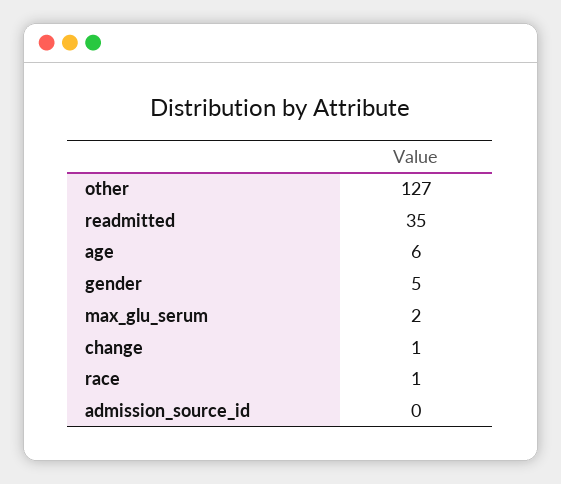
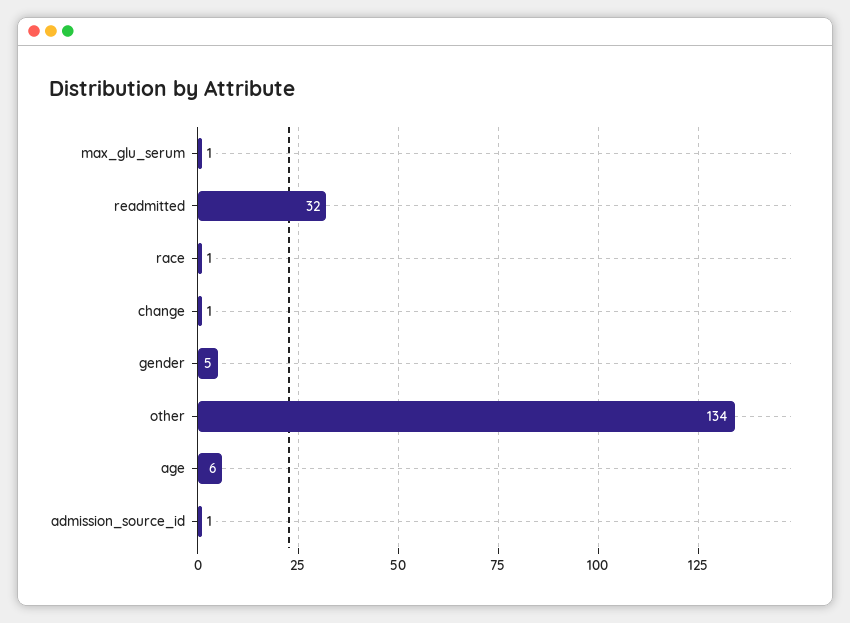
  {
-   "other": 127,
+   "other": 134,
-   "readmitted": 35,
+   "readmitted": 32,
    "age": 6,
    "gender": 5,
-   "max_glu_serum": 2,
+   "max_glu_serum": 1,
    "change": 1,
    "race": 1,
-   "admission_source_id": 0
+   "admission_source_id": 1
  }

